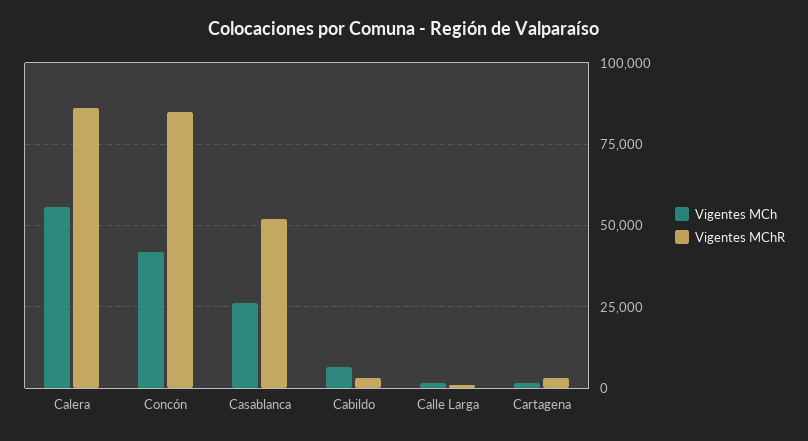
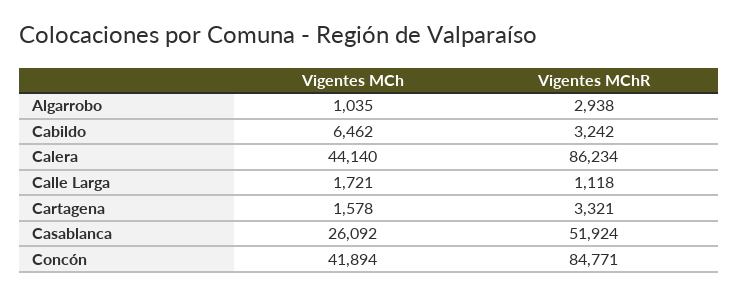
  {
    "Vigentes MCh": {
-     "Calera": 55000,
+     "Calera": 44140,
      "Concón": 41894,
      "Casablanca": 26092,
      "Cabildo": 6462,
      "Calle Larga": 1721,
-     "Cartagena": 1578
+     "Cartagena": 1578,
+     "Algarrobo": 1035
    },
    "Vigentes MChR": {
      "Calera": 86234,
      "Concón": 84771,
      "Casablanca": 51924,
      "Cabildo": 3242,
      "Calle Larga": 1118,
-     "Cartagena": 3321
+     "Cartagena": 3321,
+     "Algarrobo": 2938
    }
  }

